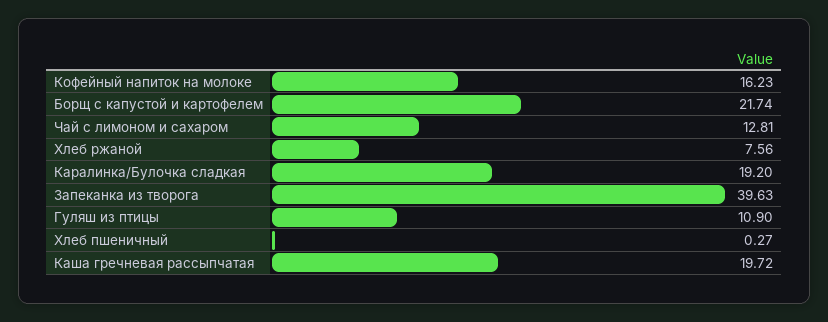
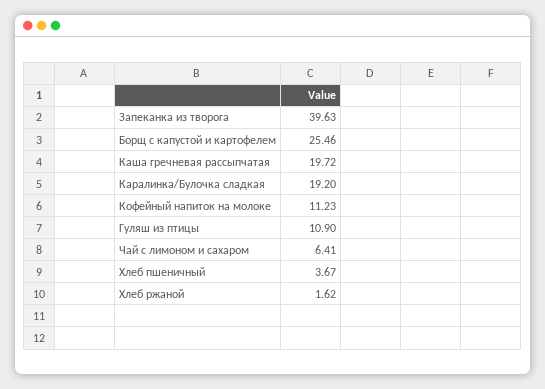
  {
-   "Кофейный напиток на молоке": 16.23,
+   "Кофейный напиток на молоке": 11.23,
-   "Борщ с капустой и картофелем": 21.74,
+   "Борщ с капустой и картофелем": 25.46,
-   "Чай с лимоном и сахаром": 12.81,
+   "Чай с лимоном и сахаром": 6.41,
-   "Хлеб ржаной": 7.56,
+   "Хлеб ржаной": 1.62,
    "Каралинка/Булочка сладкая": 19.2,
    "Запеканка из творога": 39.63,
    "Гуляш из птицы": 10.9,
-   "Хлеб пшеничный": 0.27,
+   "Хлеб пшеничный": 3.67,
    "Каша гречневая рассыпчатая": 19.72
  }

